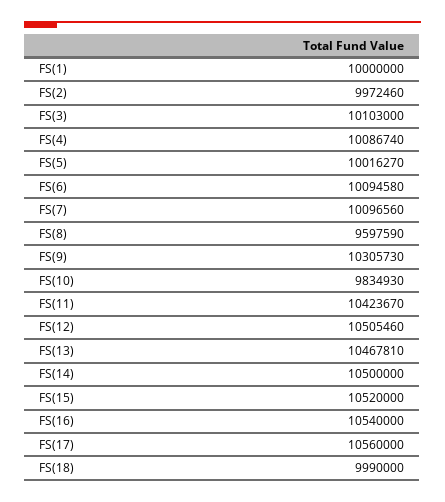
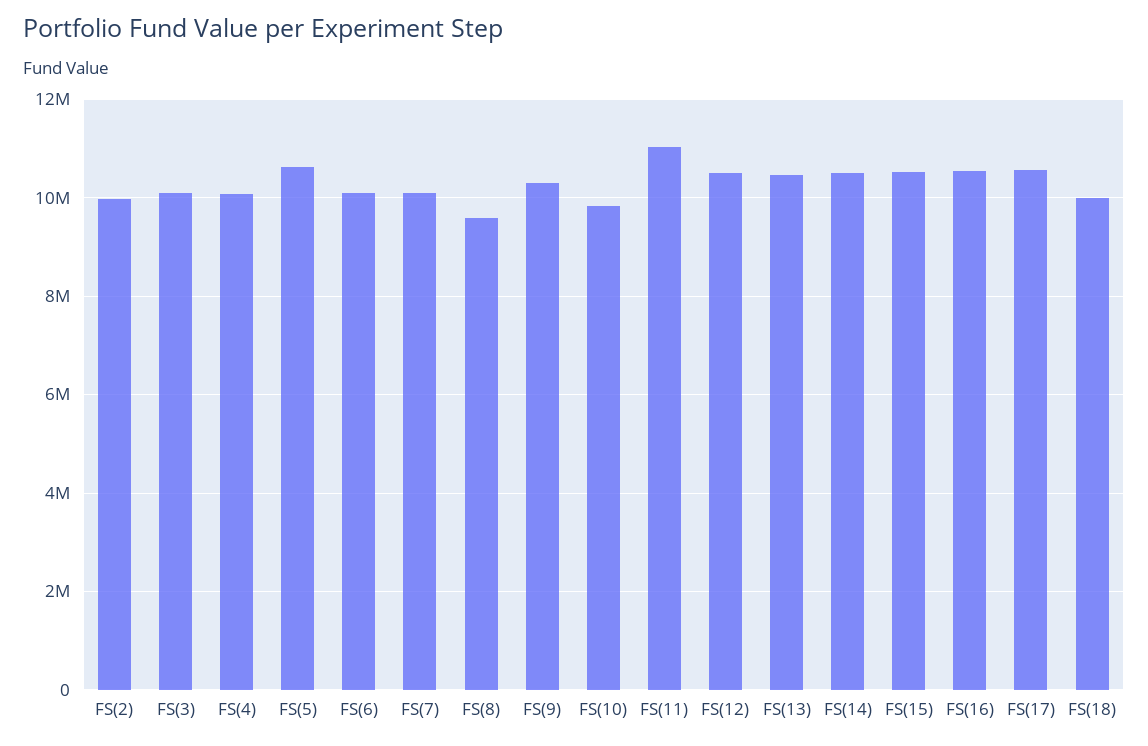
  {
-   "FS(1)": 10000000,
    "FS(2)": 9972460,
    "FS(3)": 10103000,
    "FS(4)": 10086740,
-   "FS(5)": 10016270,
+   "FS(5)": 10600000,
    "FS(6)": 10094580,
    "FS(7)": 10096560,
    "FS(8)": 9597590,
    "FS(9)": 10305730,
    "FS(10)": 9834930,
-   "FS(11)": 10423670,
+   "FS(11)": 11000000,
    "FS(12)": 10505460,
    "FS(13)": 10467810,
    "FS(14)": 10500000,
    "FS(15)": 10520000,
    "FS(16)": 10540000,
    "FS(17)": 10560000,
    "FS(18)": 9990000
  }

